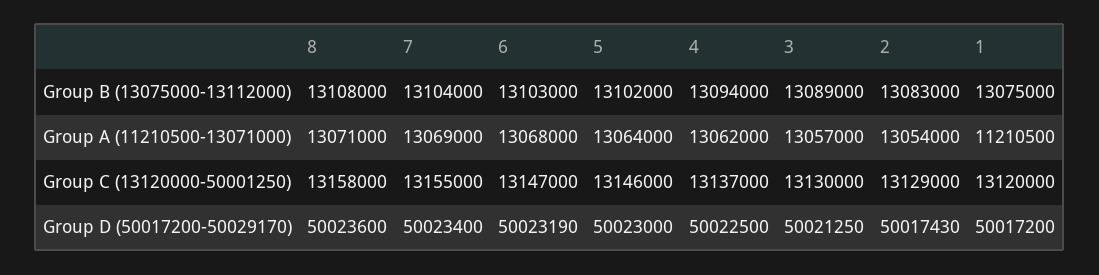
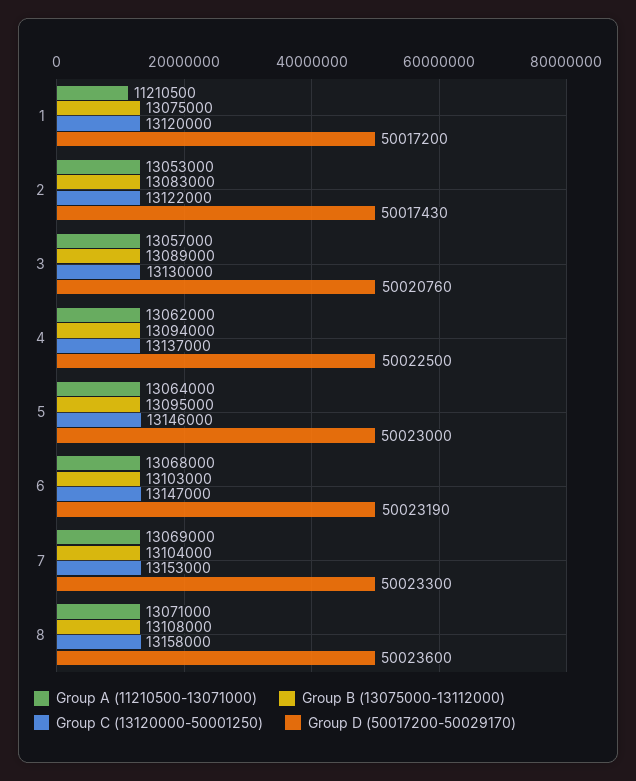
  {
    "Group B (13075000-13112000)": {
      "8": 13108000,
      "7": 13104000,
      "6": 13103000,
-     "5": 13102000,
+     "5": 13095000,
      "4": 13094000,
      "3": 13089000,
      "2": 13083000,
      "1": 13075000
    },
    "Group A (11210500-13071000)": {
      "8": 13071000,
      "7": 13069000,
      "6": 13068000,
      "5": 13064000,
      "4": 13062000,
      "3": 13057000,
-     "2": 13054000,
+     "2": 13053000,
      "1": 11210500
    },
    "Group C (13120000-50001250)": {
      "8": 13158000,
-     "7": 13155000,
+     "7": 13153000,
      "6": 13147000,
      "5": 13146000,
      "4": 13137000,
      "3": 13130000,
-     "2": 13129000,
+     "2": 13122000,
      "1": 13120000
    },
    "Group D (50017200-50029170)": {
      "8": 50023600,
-     "7": 50023400,
+     "7": 50023300,
      "6": 50023190,
      "5": 50023000,
      "4": 50022500,
-     "3": 50021250,
+     "3": 50020760,
      "2": 50017430,
      "1": 50017200
    }
  }

